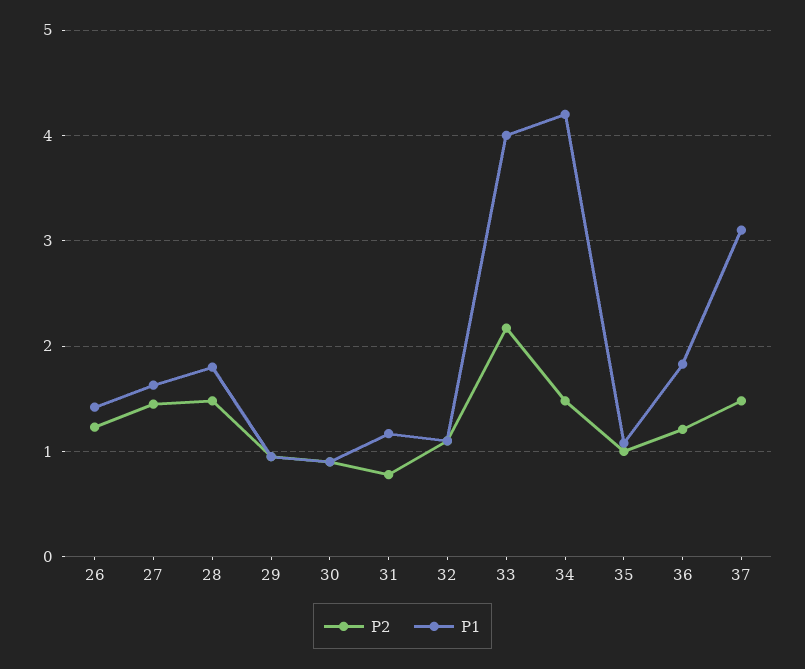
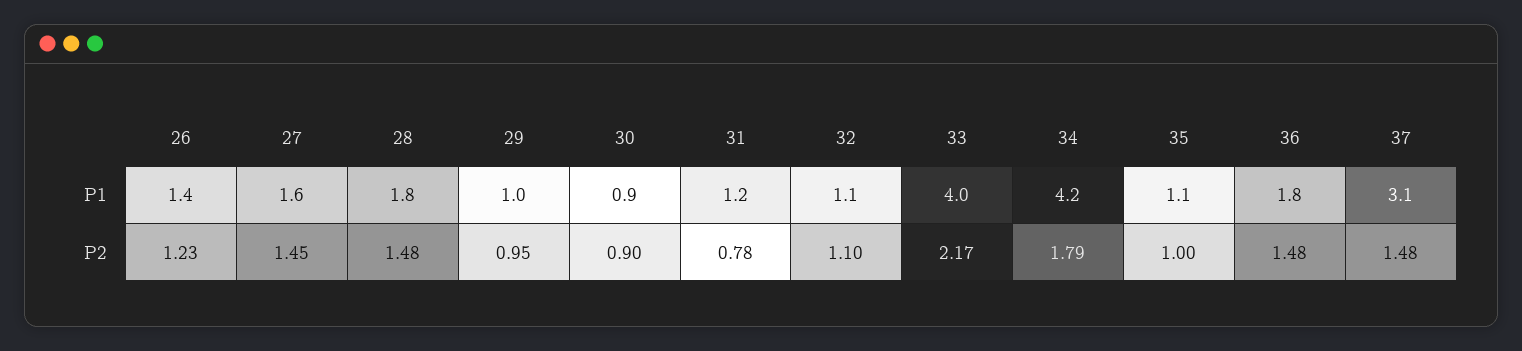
  {
    "P2": {
      "26": 1.23,
      "27": 1.45,
      "28": 1.48,
      "29": 0.95,
      "30": 0.9,
      "31": 0.78,
      "32": 1.1,
      "33": 2.17,
-     "34": 1.5,
+     "34": 1.79,
      "35": 1,
-     "36": 1.2,
+     "36": 1.48,
      "37": 1.48
    },
    "P1": {
      "26": 1.4,
      "27": 1.6,
      "28": 1.8,
      "29": 1,
      "30": 0.9,
      "31": 1.2,
      "32": 1.1,
      "33": 4,
      "34": 4.2,
      "35": 1.1,
      "36": 1.8,
      "37": 3.1
    }
  }

